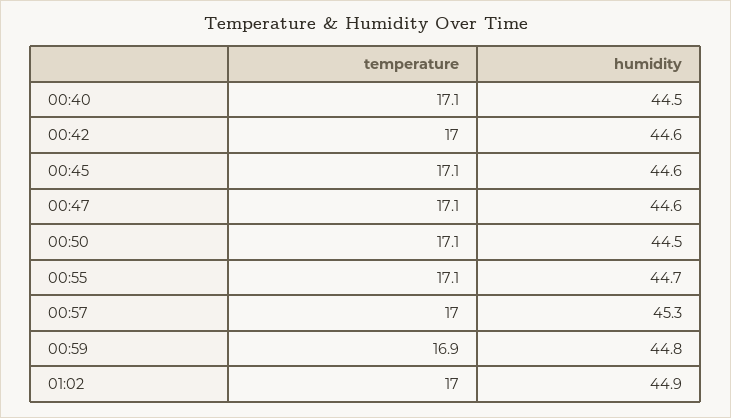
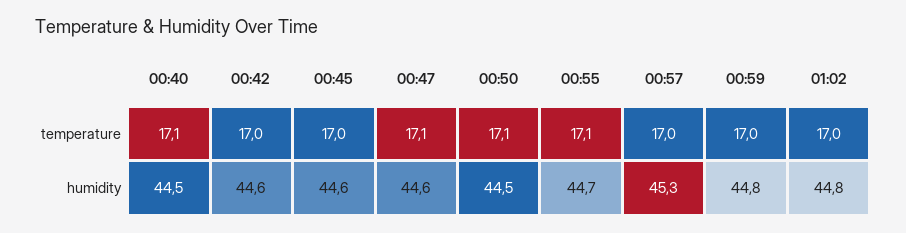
  {
    "temperature": {
      "00:40": 17.1,
      "00:42": 17,
-     "00:45": 17.1,
+     "00:45": 17,
      "00:47": 17.1,
      "00:50": 17.1,
      "00:55": 17.1,
      "00:57": 17,
-     "00:59": 16.9,
+     "00:59": 17,
      "01:02": 17
    },
    "humidity": {
      "00:40": 44.5,
      "00:42": 44.6,
      "00:45": 44.6,
      "00:47": 44.6,
      "00:50": 44.5,
      "00:55": 44.7,
      "00:57": 45.3,
      "00:59": 44.8,
-     "01:02": 44.9
+     "01:02": 44.8
    }
  }

